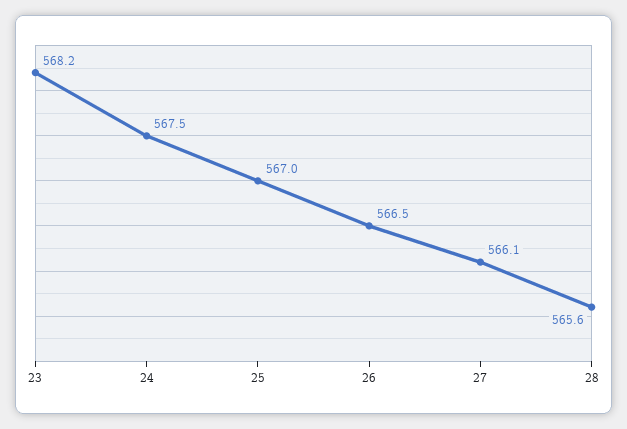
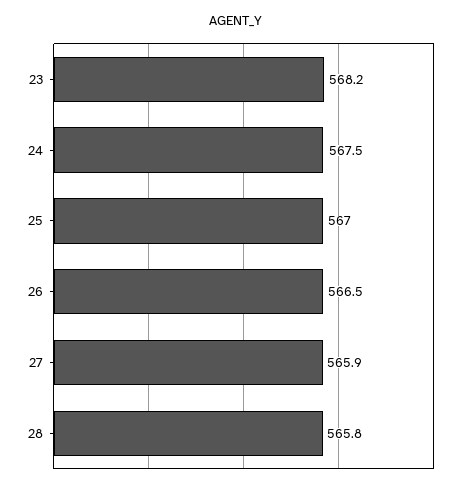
  {
    "23": 568.2,
    "24": 567.5,
    "25": 567,
    "26": 566.5,
-   "27": 566.1,
+   "27": 565.9,
-   "28": 565.6
+   "28": 565.8
  }

